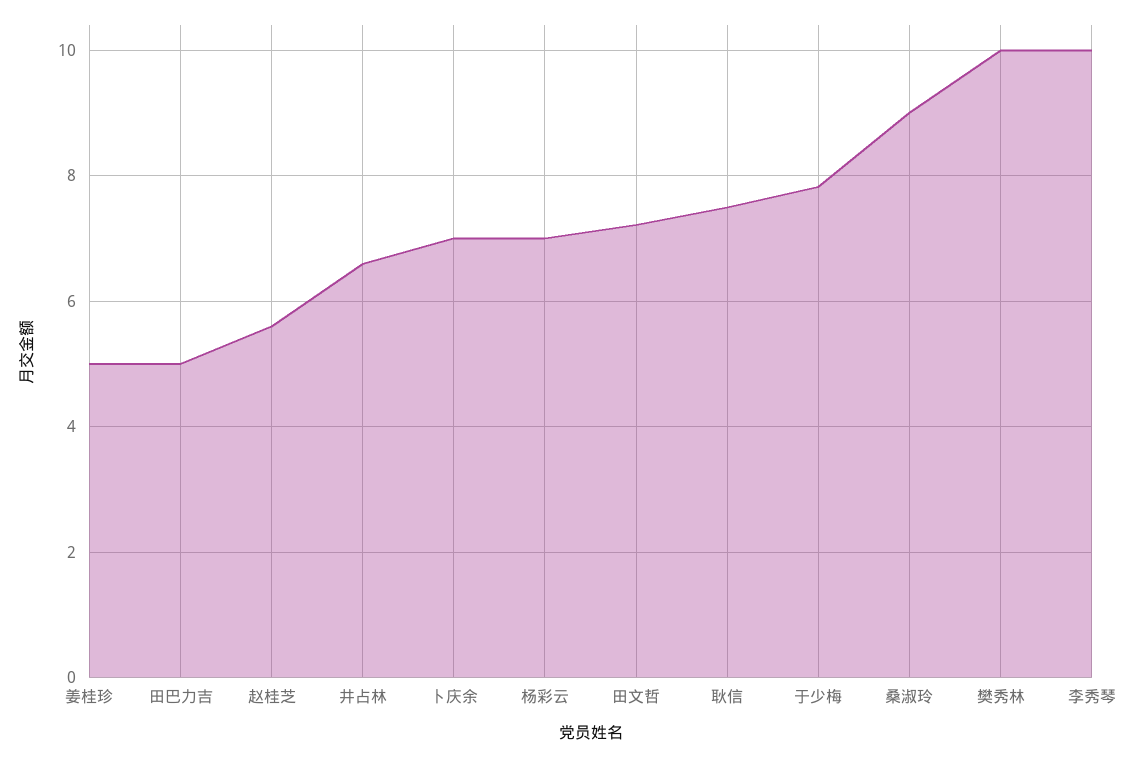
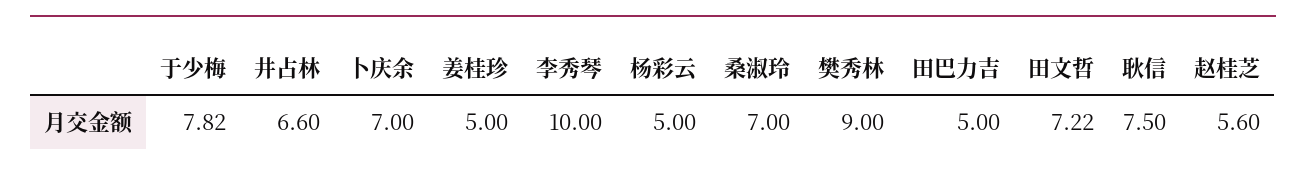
  {
    "姜桂珍": 5,
    "田巴力吉": 5,
    "赵桂芝": 5.6,
    "井占林": 6.6,
    "卜庆余": 7,
-   "杨彩云": 7,
+   "杨彩云": 5,
    "田文哲": 7.22,
    "耿信": 7.5,
    "于少梅": 7.82,
-   "桑淑玲": 9,
+   "桑淑玲": 7,
-   "樊秀林": 10,
+   "樊秀林": 9,
    "李秀琴": 10
  }

